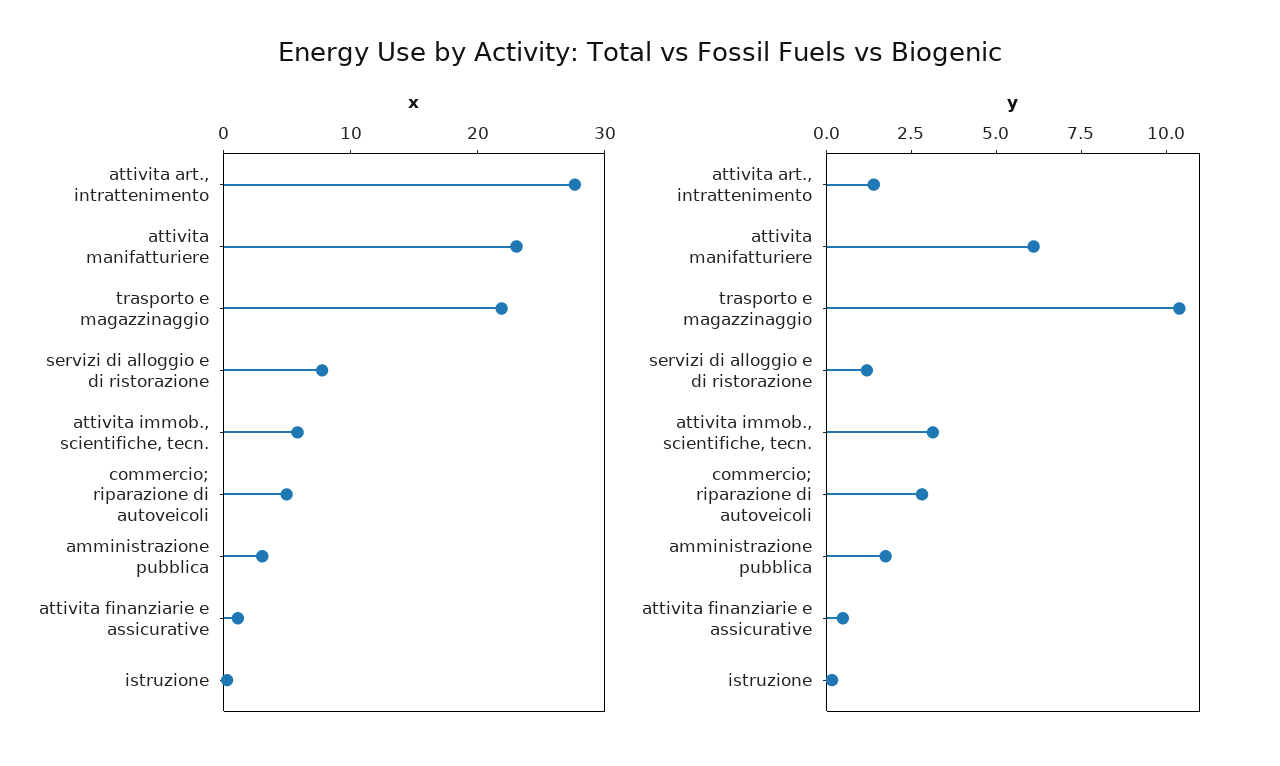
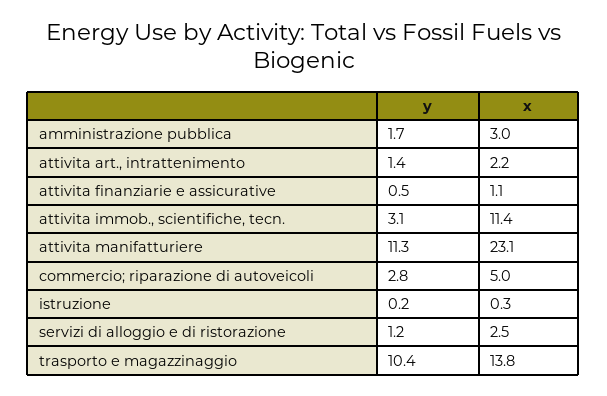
  {
    "x": {
-     "attivita art., intrattenimento": 28,
+     "attivita art., intrattenimento": 2.2,
      "attivita manifatturiere": 23.1,
-     "trasporto e magazzinaggio": 22,
+     "trasporto e magazzinaggio": 13.8,
-     "servizi di alloggio e di ristorazione": 8,
+     "servizi di alloggio e di ristorazione": 2.5,
-     "attivita immob., scientifiche, tecn.": 6,
+     "attivita immob., scientifiche, tecn.": 11.4,
      "commercio; riparazione di autoveicoli": 5,
      "amministrazione pubblica": 3,
      "attivita finanziarie e assicurative": 1.1,
      "istruzione": 0.3
    },
    "y": {
      "attivita art., intrattenimento": 1.4,
-     "attivita manifatturiere": 6,
+     "attivita manifatturiere": 11.3,
      "trasporto e magazzinaggio": 10.4,
      "servizi di alloggio e di ristorazione": 1.2,
      "attivita immob., scientifiche, tecn.": 3.1,
      "commercio; riparazione di autoveicoli": 2.8,
      "amministrazione pubblica": 1.7,
      "attivita finanziarie e assicurative": 0.5,
      "istruzione": 0.2
    }
  }

